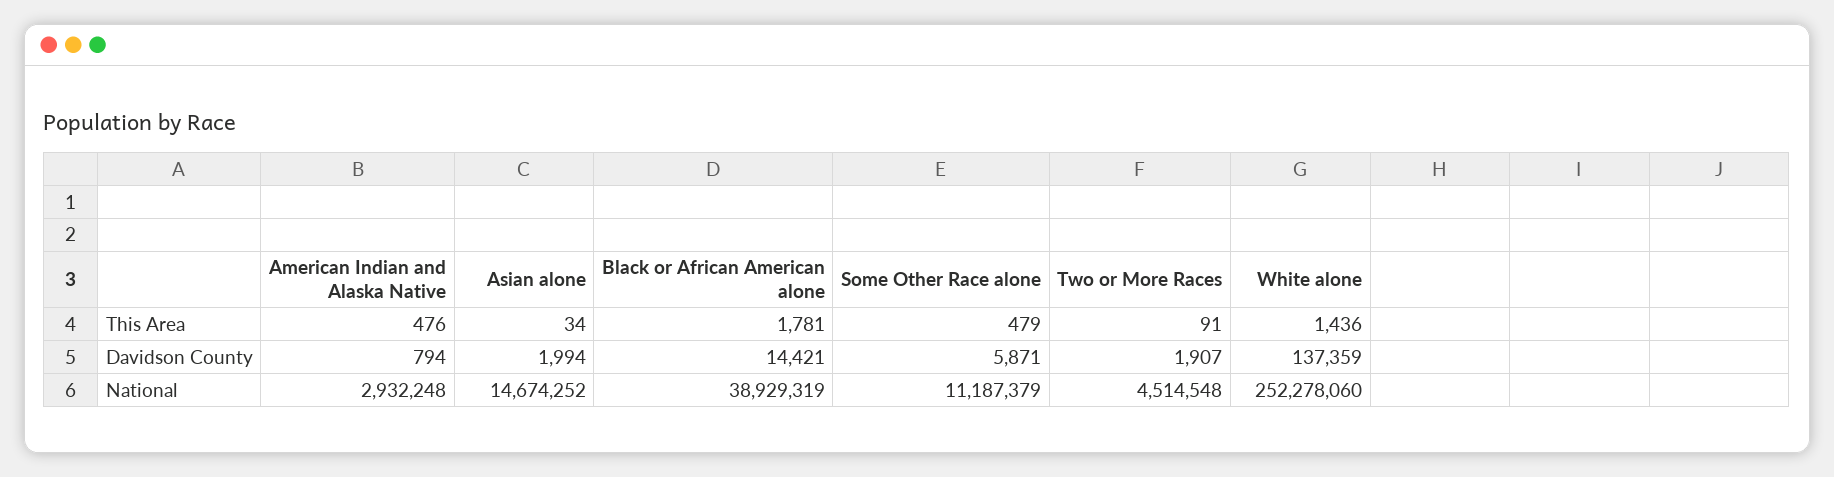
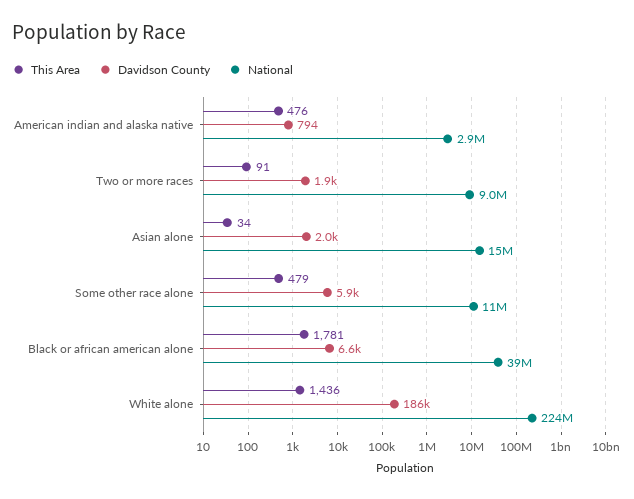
  {
    "This Area": {
      "American Indian and Alaska Native": 476,
      "Asian alone": 34,
      "Black or African American alone": 1781,
      "Some Other Race alone": 479,
      "Two or More Races": 91,
      "White alone": 1436
    },
    "Davidson County": {
      "American Indian and Alaska Native": 794,
      "Asian alone": 1994,
-     "Black or African American alone": 14421,
+     "Black or African American alone": 6600,
      "Some Other Race alone": 5871,
      "Two or More Races": 1907,
-     "White alone": 137359
+     "White alone": 186000
    },
    "National": {
      "American Indian and Alaska Native": 2932248,
      "Asian alone": 14674252,
      "Black or African American alone": 38929319,
      "Some Other Race alone": 11187379,
-     "Two or More Races": 4514548,
+     "Two or More Races": 9000000,
-     "White alone": 252278060
+     "White alone": 224000000
    }
  }

